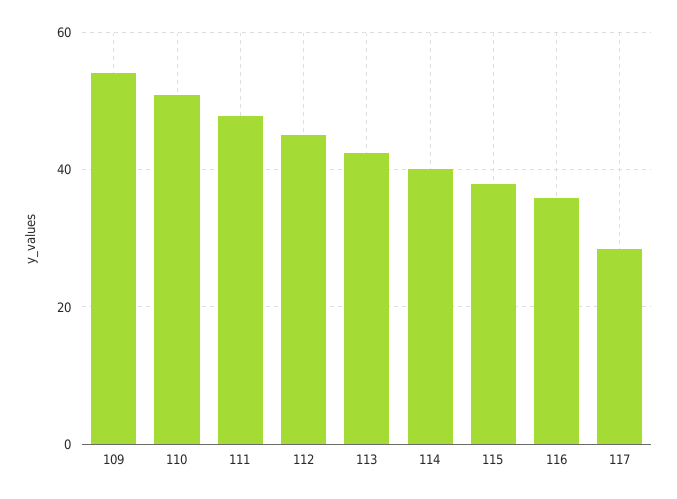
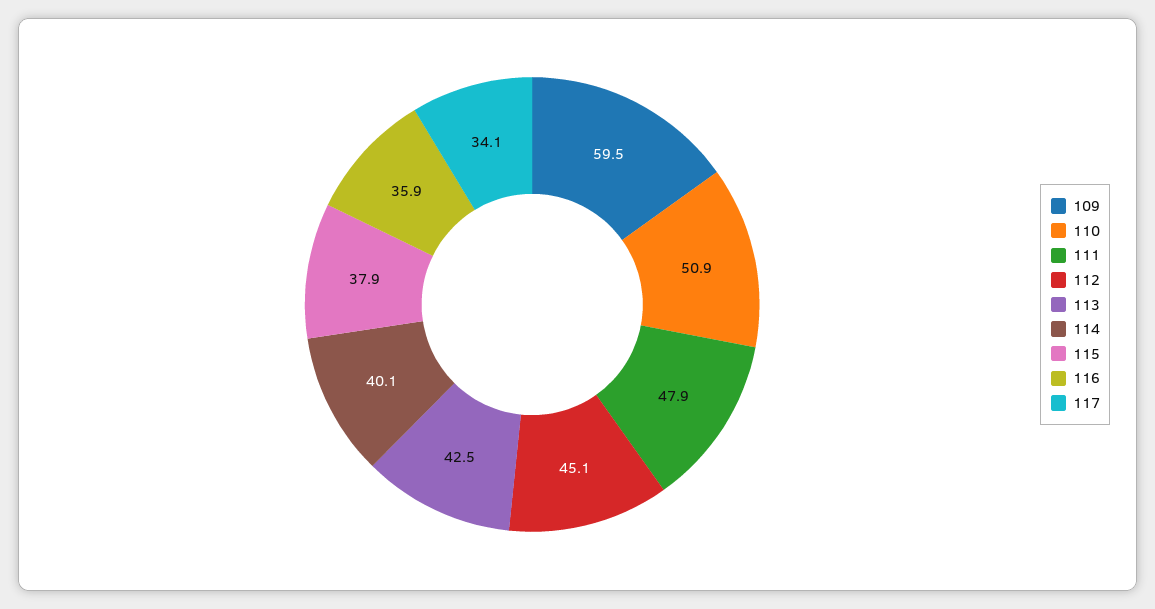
  {
-   "109": 54,
+   "109": 59.5,
    "110": 50.9,
    "111": 47.9,
    "112": 45.1,
    "113": 42.5,
    "114": 40.1,
    "115": 37.9,
    "116": 35.9,
-   "117": 28
+   "117": 34.1
  }

